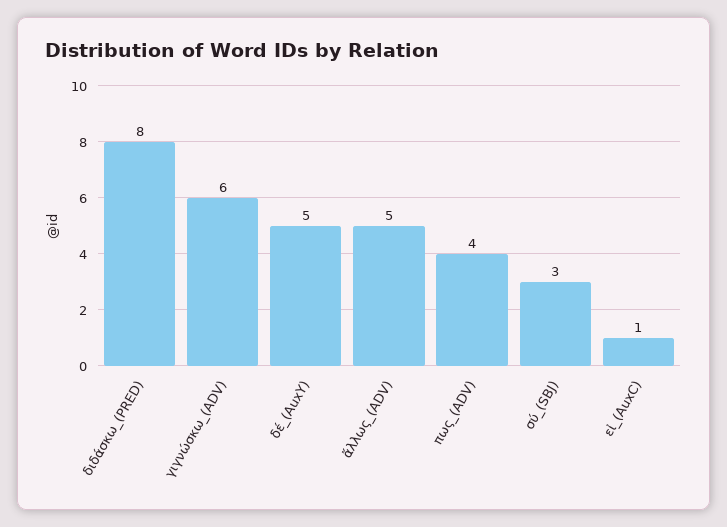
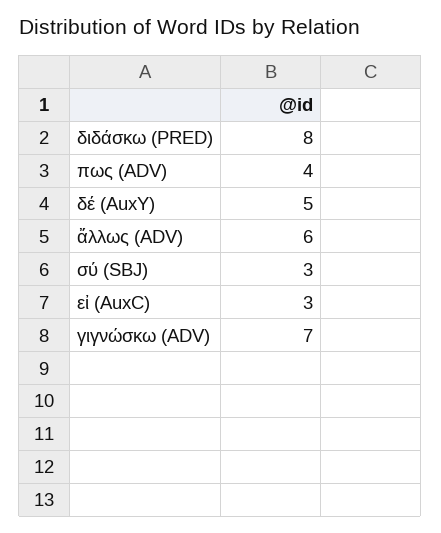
  {
    "διδάσκω_(PRED)": 8,
-   "γιγνώσκω_(ADV)": 6,
+   "γιγνώσκω_(ADV)": 7,
    "δέ_(AuxY)": 5,
-   "ἄλλως_(ADV)": 5,
+   "ἄλλως_(ADV)": 6,
    "πως_(ADV)": 4,
    "σύ_(SBJ)": 3,
-   "εἰ_(AuxC)": 1
+   "εἰ_(AuxC)": 3
  }

